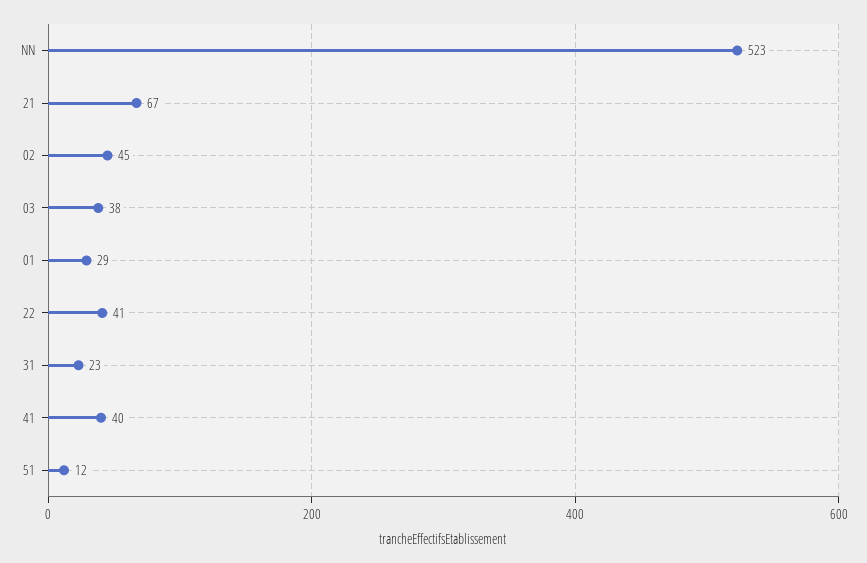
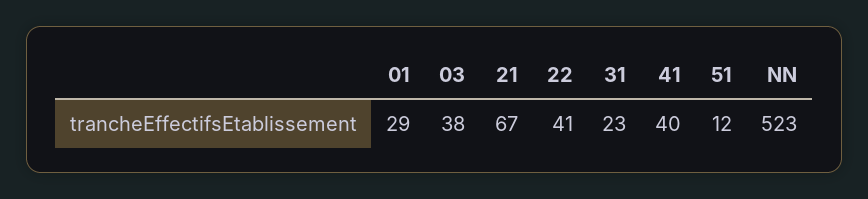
  {
    "NN": 523,
    "21": 67,
-   "02": 45,
    "03": 38,
    "01": 29,
    "22": 41,
    "31": 23,
    "41": 40,
    "51": 12
  }

